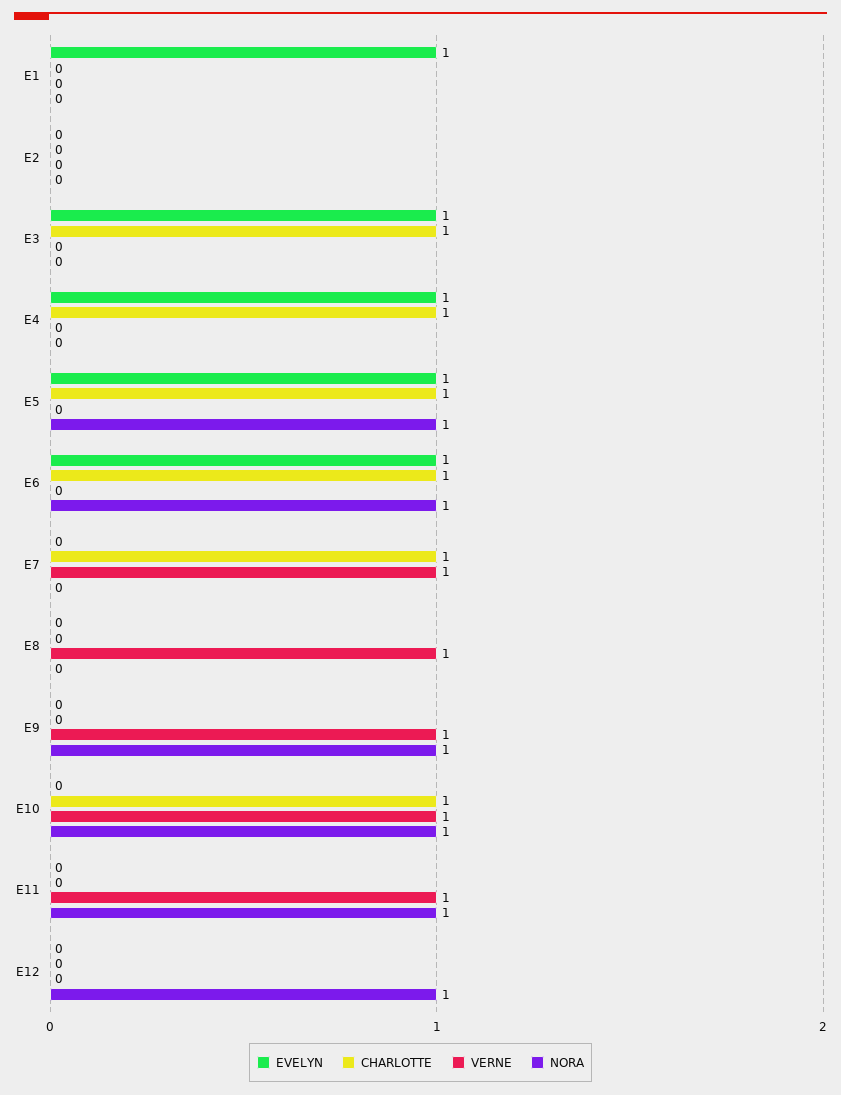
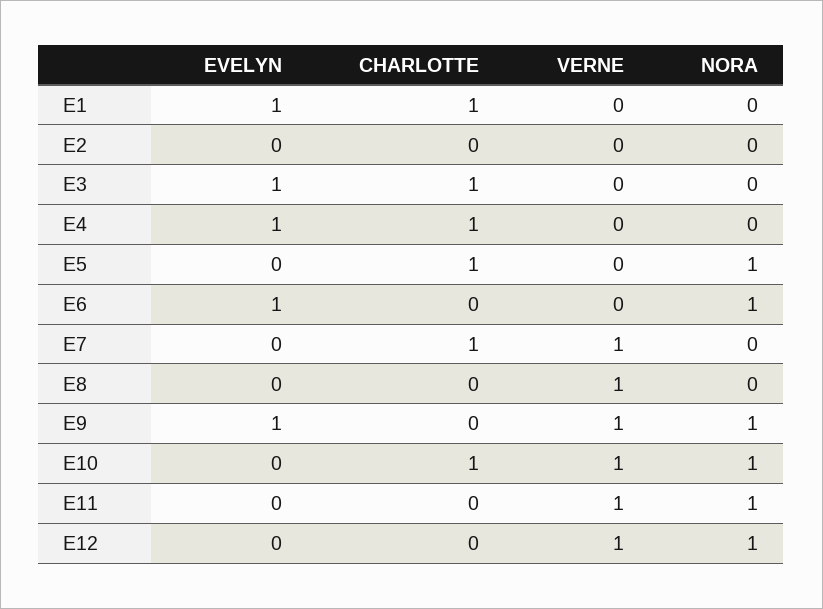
  {
    "EVELYN": {
      "E1": 1,
      "E2": 0,
      "E3": 1,
      "E4": 1,
-     "E5": 1,
+     "E5": 0,
      "E6": 1,
      "E7": 0,
      "E8": 0,
-     "E9": 0,
+     "E9": 1,
      "E10": 0,
      "E11": 0,
      "E12": 0
    },
    "CHARLOTTE": {
-     "E1": 0,
+     "E1": 1,
      "E2": 0,
      "E3": 1,
      "E4": 1,
      "E5": 1,
-     "E6": 1,
+     "E6": 0,
      "E7": 1,
      "E8": 0,
      "E9": 0,
      "E10": 1,
      "E11": 0,
      "E12": 0
    },
    "VERNE": {
      "E1": 0,
      "E2": 0,
      "E3": 0,
      "E4": 0,
      "E5": 0,
      "E6": 0,
      "E7": 1,
      "E8": 1,
      "E9": 1,
      "E10": 1,
      "E11": 1,
-     "E12": 0
+     "E12": 1
    },
    "NORA": {
      "E1": 0,
      "E2": 0,
      "E3": 0,
      "E4": 0,
      "E5": 1,
      "E6": 1,
      "E7": 0,
      "E8": 0,
      "E9": 1,
      "E10": 1,
      "E11": 1,
      "E12": 1
    }
  }

